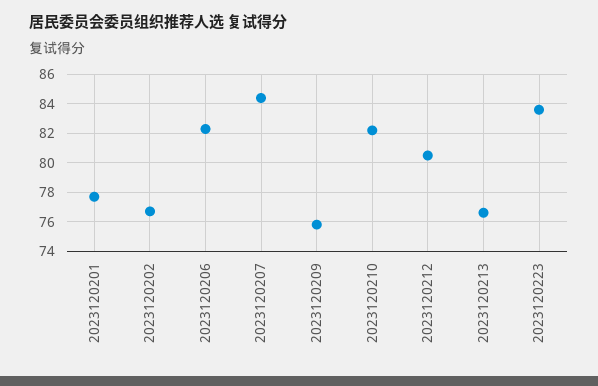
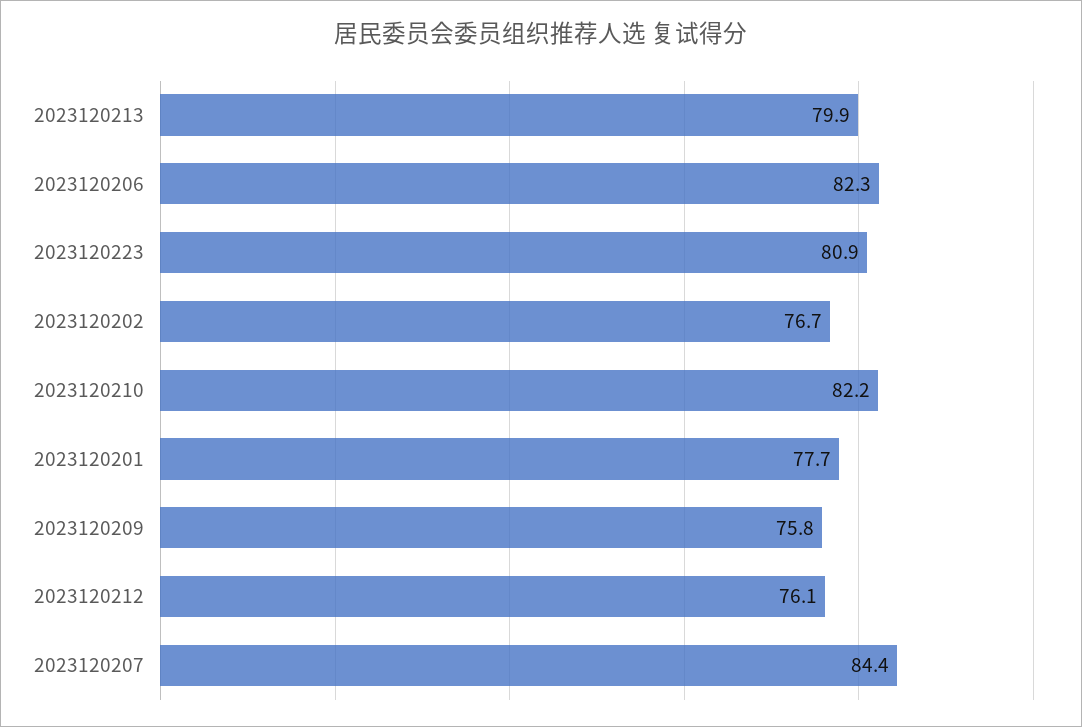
  {
    "2023120201": 77.7,
    "2023120202": 76.7,
    "2023120206": 82.3,
    "2023120207": 84.4,
    "2023120209": 75.8,
    "2023120210": 82.2,
-   "2023120212": 80.5,
+   "2023120212": 76.1,
-   "2023120213": 76.5,
+   "2023120213": 79.9,
-   "2023120223": 83.5
+   "2023120223": 80.9
  }

